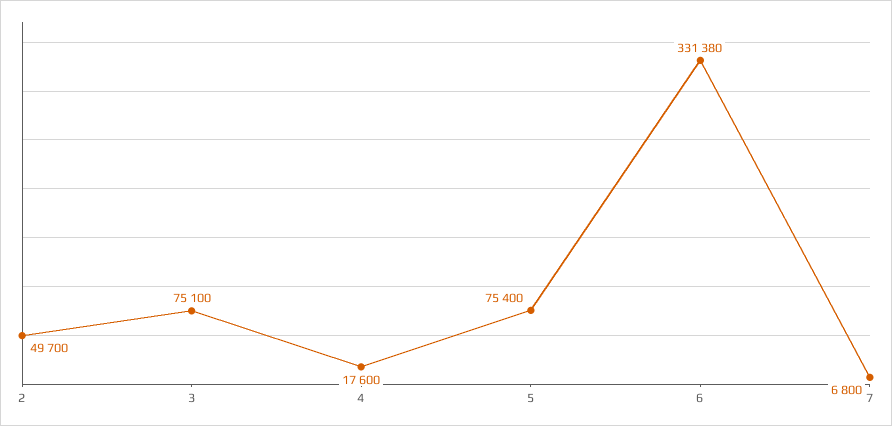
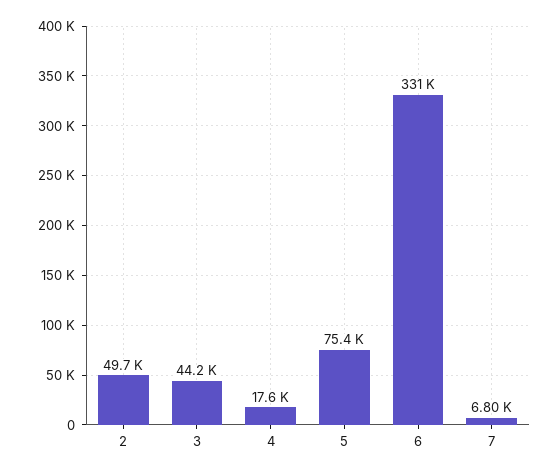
  {
    "2": 49700,
-   "3": 75100,
+   "3": 44200,
    "4": 17600,
    "5": 75400,
    "6": 331380,
    "7": 6800
  }

